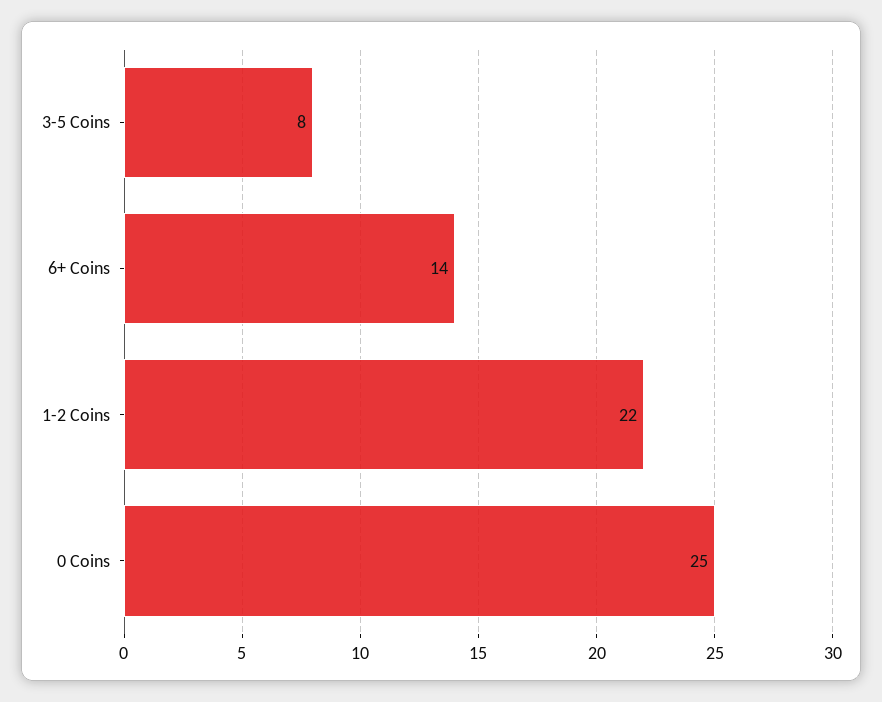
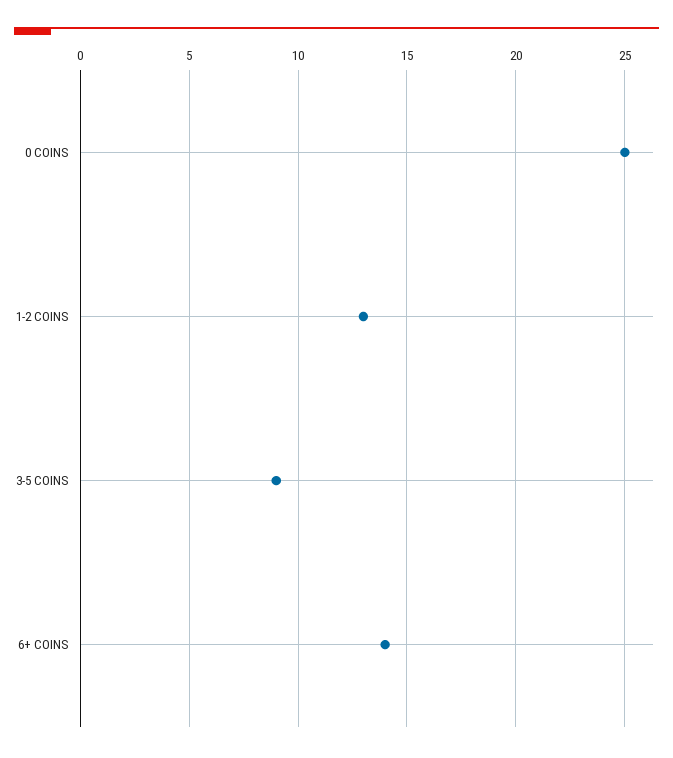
  {
-   "3-5 Coins": 8,
+   "3-5 Coins": 9,
    "6+ Coins": 14,
-   "1-2 Coins": 22,
+   "1-2 Coins": 13,
    "0 Coins": 25
  }

